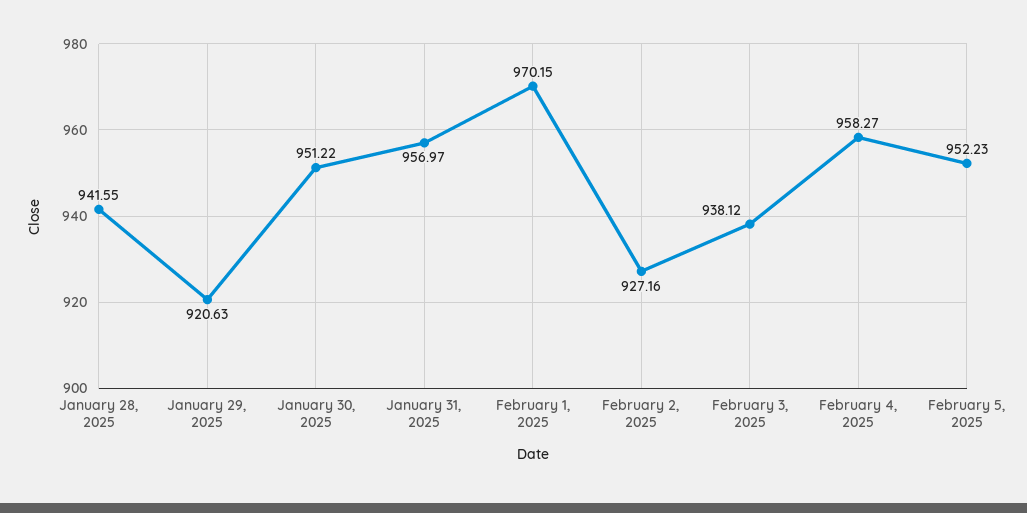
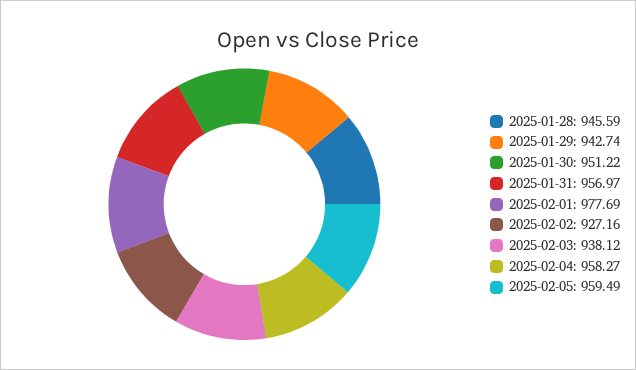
  {
-   "January 28, 2025": 941.55,
+   "January 28, 2025": 945.59,
-   "January 29, 2025": 920.63,
+   "January 29, 2025": 942.74,
    "January 30, 2025": 951.22,
    "January 31, 2025": 956.97,
-   "February 1, 2025": 970.15,
+   "February 1, 2025": 977.69,
    "February 2, 2025": 927.16,
    "February 3, 2025": 938.12,
    "February 4, 2025": 958.27,
-   "February 5, 2025": 952.23
+   "February 5, 2025": 959.49
  }

